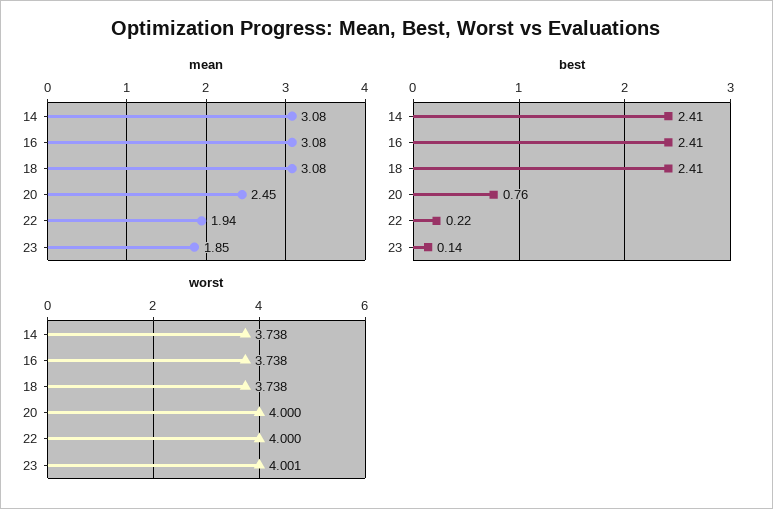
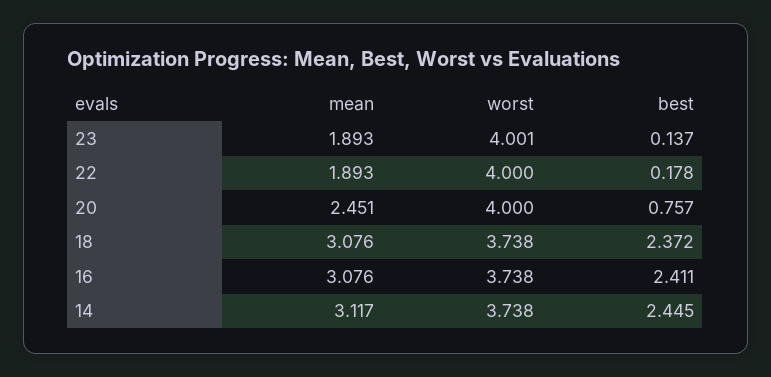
  {
    "mean": {
-     "14": 3.08,
+     "14": 3.117,
      "16": 3.076,
      "18": 3.076,
      "20": 2.451,
-     "22": 1.94,
+     "22": 1.893,
-     "23": 1.85
+     "23": 1.893
    },
    "best": {
-     "14": 2.41,
+     "14": 2.445,
      "16": 2.411,
-     "18": 2.41,
+     "18": 2.372,
      "20": 0.757,
-     "22": 0.22,
+     "22": 0.178,
      "23": 0.137
    },
    "worst": {
      "14": 3.738,
      "16": 3.738,
      "18": 3.738,
      "20": 4,
      "22": 4,
      "23": 4.001
    }
  }

